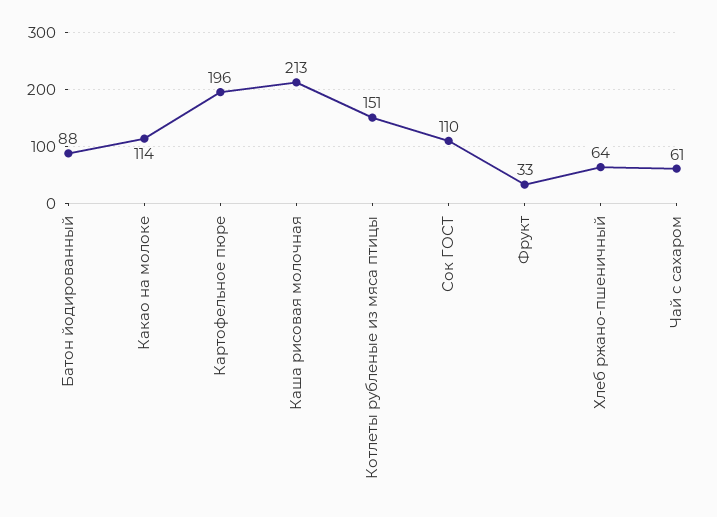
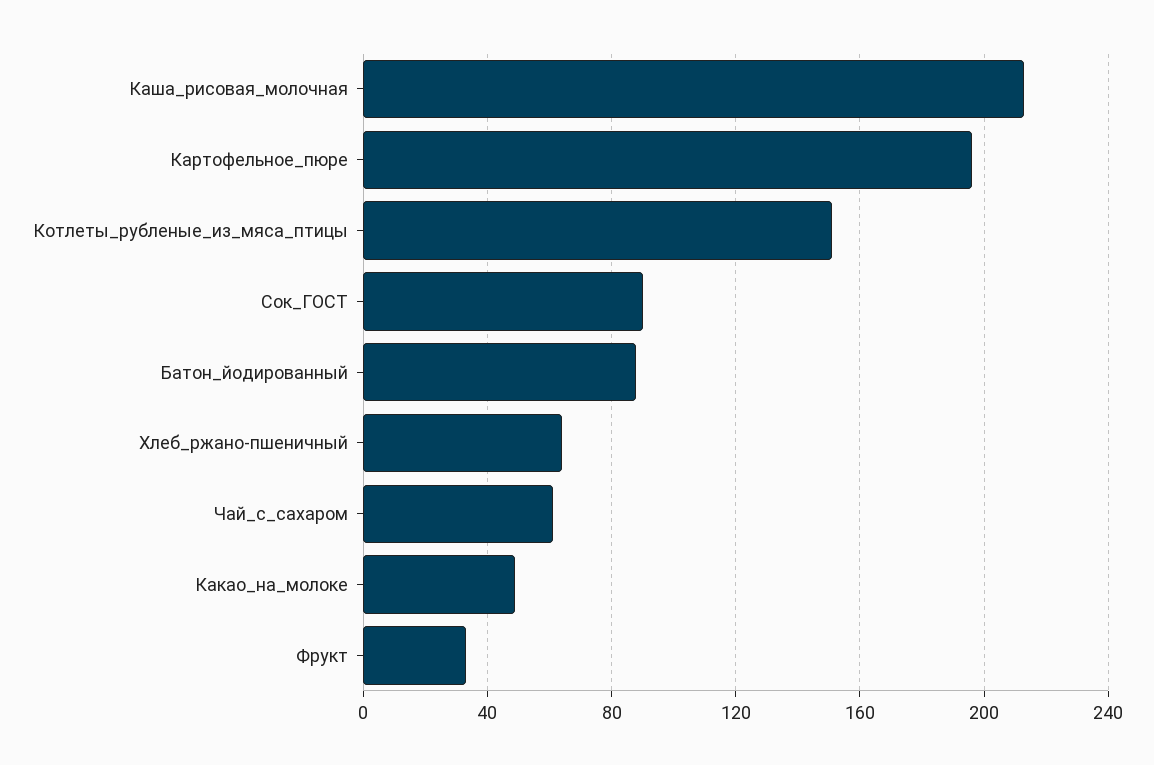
  {
    "Батон йодированный": 88,
-   "Какао на молоке": 114,
+   "Какао на молоке": 50,
    "Картофельное пюре": 196,
    "Каша рисовая молочная": 213,
    "Котлеты рубленые из мяса птицы": 151,
-   "Сок ГОСТ": 110,
+   "Сок ГОСТ": 90,
    "Фрукт": 33,
    "Хлеб ржано-пшеничный": 64,
    "Чай с сахаром": 61
  }

